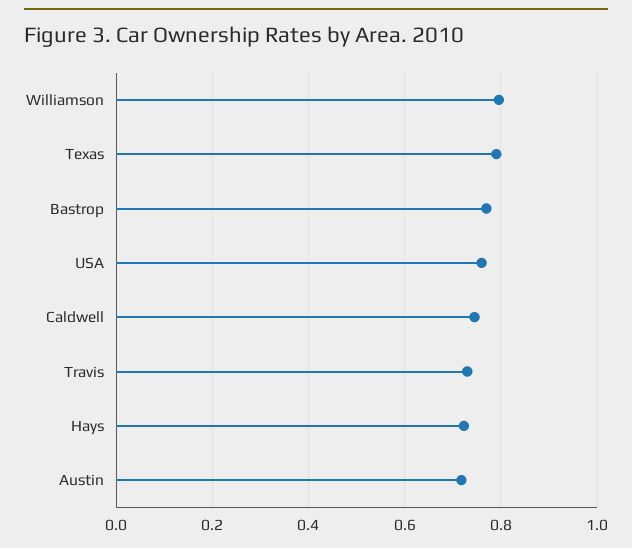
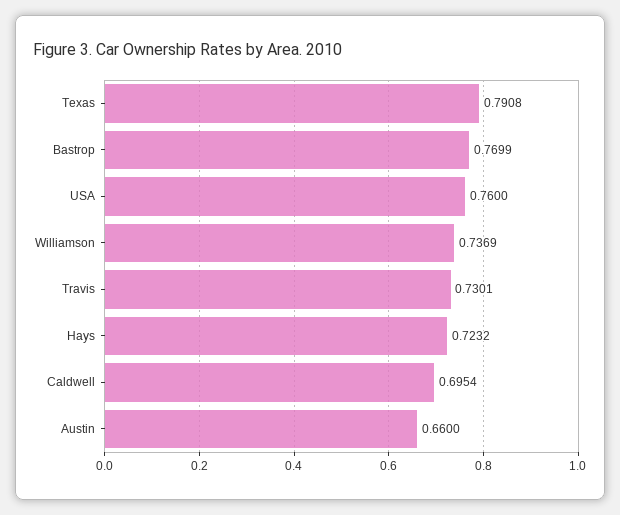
  {
-   "Williamson": 0.8,
+   "Williamson": 0.7369,
    "Texas": 0.7908,
    "Bastrop": 0.7699,
    "USA": 0.76,
-   "Caldwell": 0.74,
+   "Caldwell": 0.6954,
    "Travis": 0.7301,
    "Hays": 0.7232,
-   "Austin": 0.72
+   "Austin": 0.66
  }

